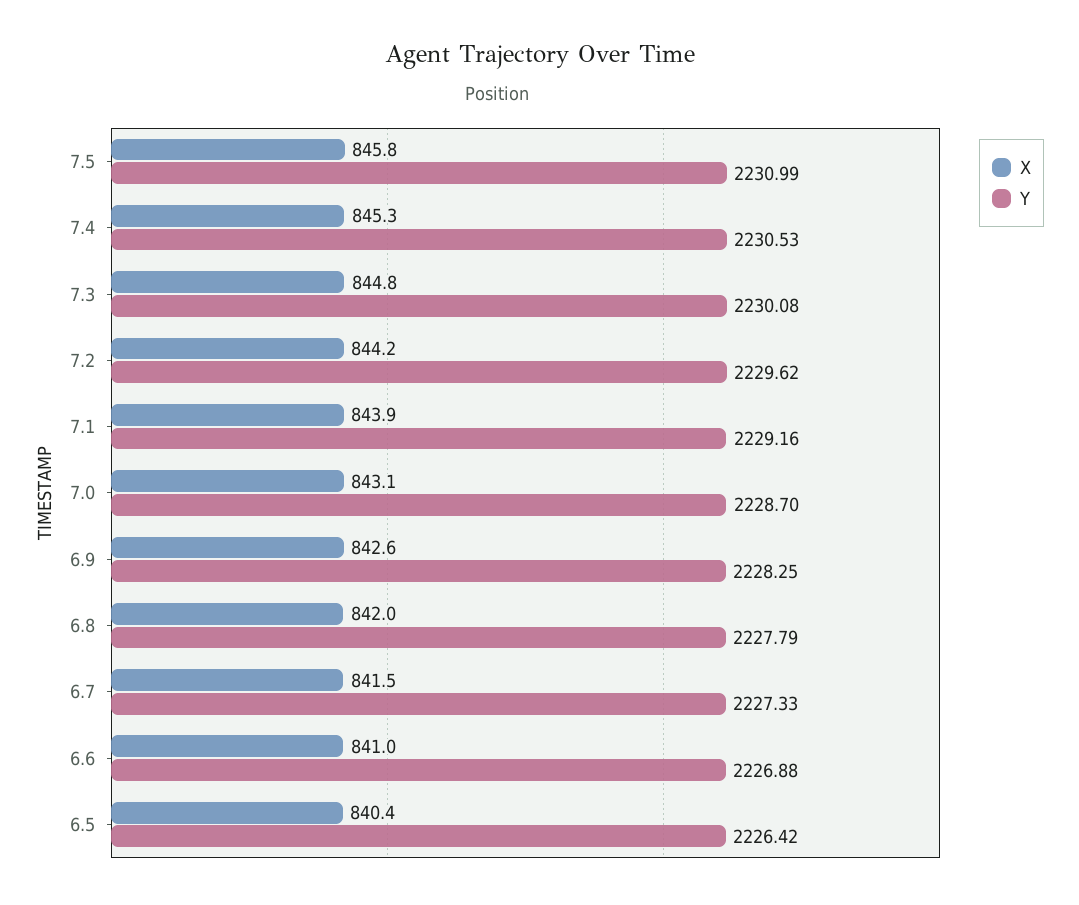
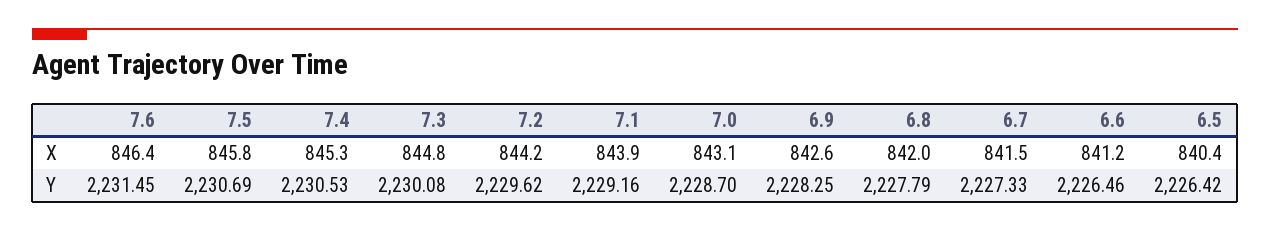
  {
    "X": {
      "7.5": 845.8,
      "7.4": 845.3,
      "7.3": 844.8,
      "7.2": 844.2,
      "7.1": 843.9,
      "7.0": 843.1,
      "6.9": 842.6,
      "6.8": 842,
      "6.7": 841.5,
-     "6.6": 841,
+     "6.6": 841.2,
-     "6.5": 840.4
+     "6.5": 840.4,
+     "7.6": 846.4
    },
    "Y": {
-     "7.5": 2230.99,
+     "7.5": 2230.69,
      "7.4": 2230.53,
      "7.3": 2230.08,
      "7.2": 2229.62,
      "7.1": 2229.16,
      "7.0": 2228.7,
      "6.9": 2228.25,
      "6.8": 2227.79,
      "6.7": 2227.33,
-     "6.6": 2226.88,
+     "6.6": 2226.46,
-     "6.5": 2226.42
+     "6.5": 2226.42,
+     "7.6": 2231.45
    }
  }

